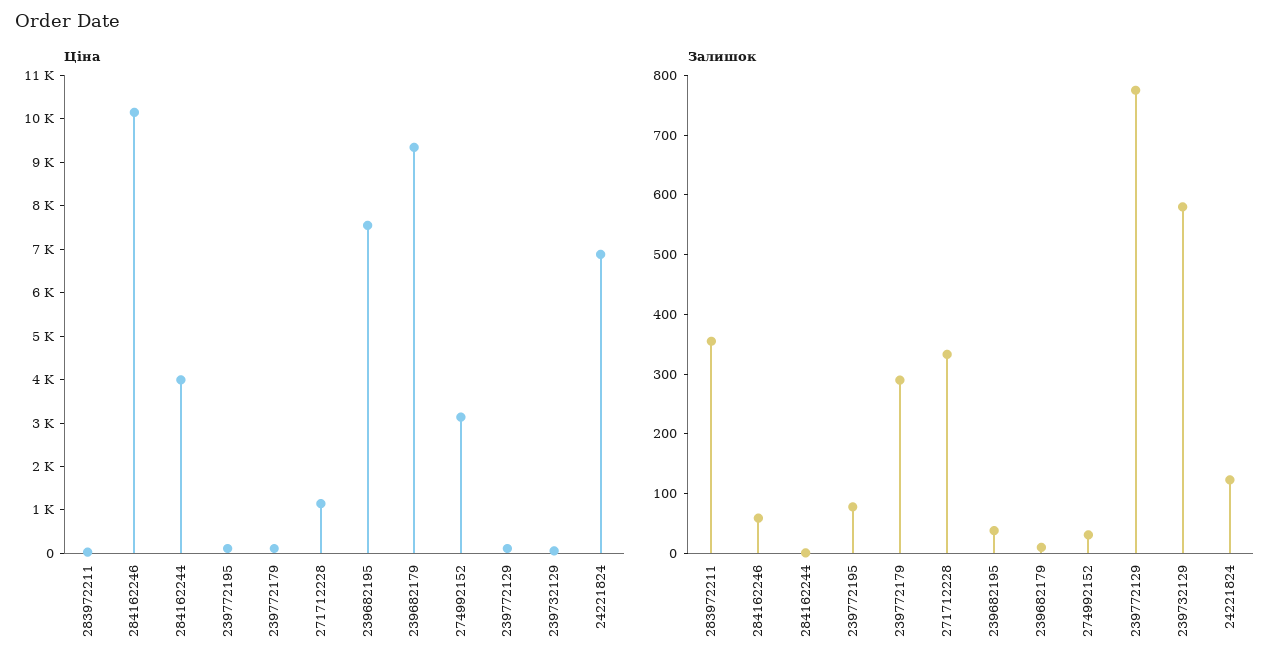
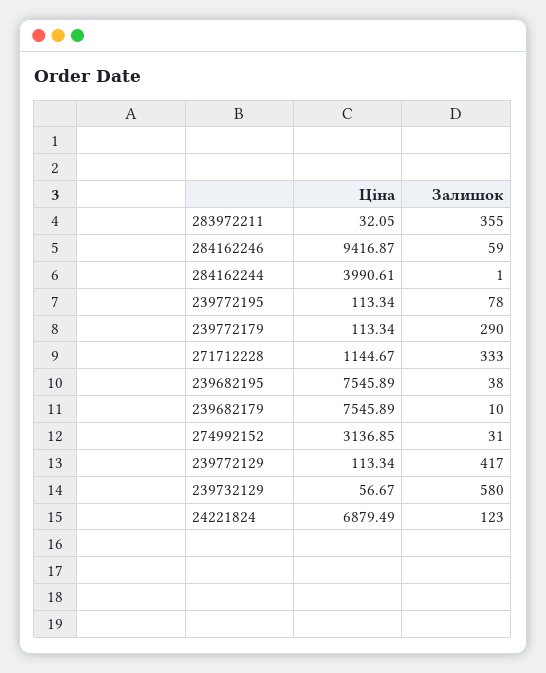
  {
    "Ціна": {
      "283972211": 32.05,
-     "284162246": 10200,
+     "284162246": 9416.87,
      "284162244": 3990.61,
      "239772195": 113.34,
      "239772179": 113.34,
      "271712228": 1144.67,
      "239682195": 7545.89,
-     "239682179": 9400,
+     "239682179": 7545.89,
      "274992152": 3136.85,
      "239772129": 113.34,
      "239732129": 56.67,
      "24221824": 6879.49
    },
    "Залишок": {
      "283972211": 355,
      "284162246": 59,
      "284162244": 1,
      "239772195": 78,
      "239772179": 290,
      "271712228": 333,
      "239682195": 38,
      "239682179": 10,
      "274992152": 31,
-     "239772129": 780,
+     "239772129": 417,
      "239732129": 580,
      "24221824": 123
    }
  }

